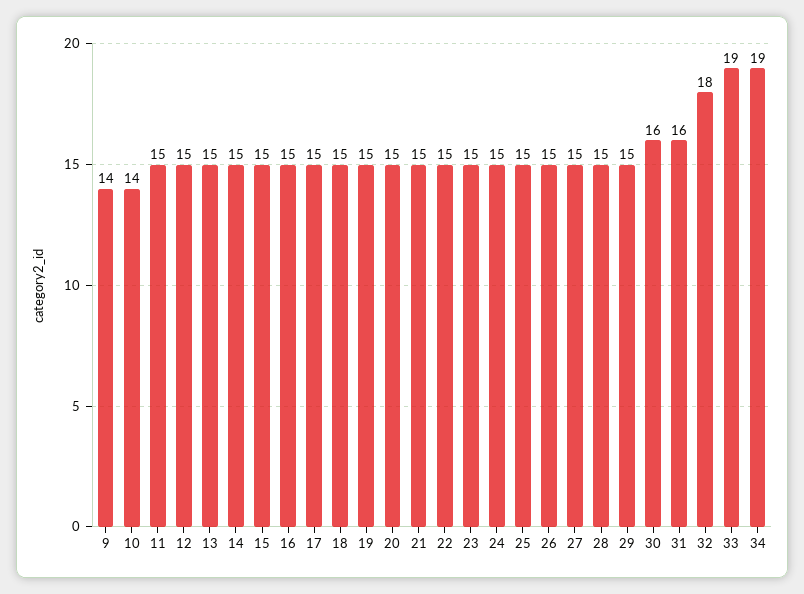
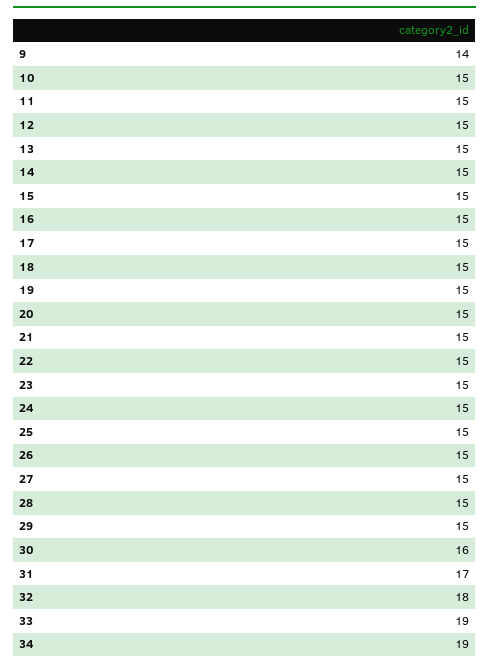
  {
    "9": 14,
-   "10": 14,
+   "10": 15,
    "11": 15,
    "12": 15,
    "13": 15,
    "14": 15,
    "15": 15,
    "16": 15,
    "17": 15,
    "18": 15,
    "19": 15,
    "20": 15,
    "21": 15,
    "22": 15,
    "23": 15,
    "24": 15,
    "25": 15,
    "26": 15,
    "27": 15,
    "28": 15,
    "29": 15,
    "30": 16,
-   "31": 16,
+   "31": 17,
    "32": 18,
    "33": 19,
    "34": 19
  }

